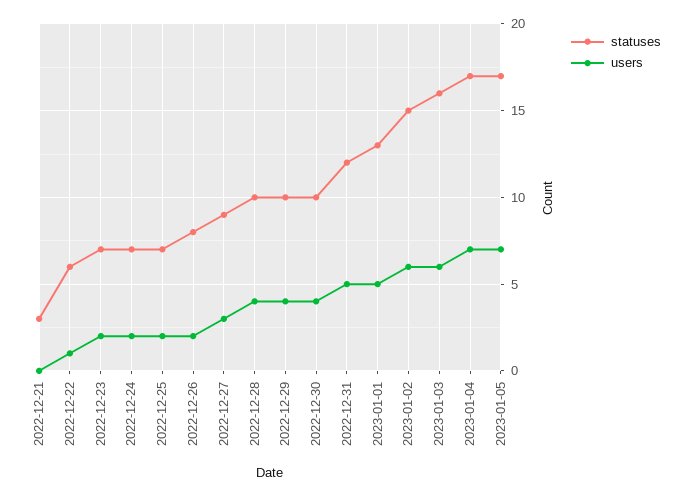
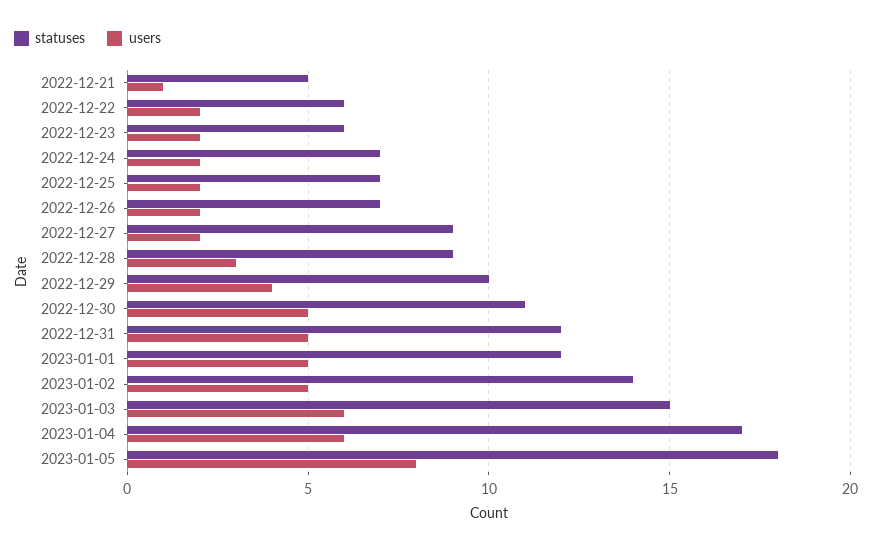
  {
    "statuses": {
-     "2022-12-21": 3,
+     "2022-12-21": 5,
      "2022-12-22": 6,
-     "2022-12-23": 7,
+     "2022-12-23": 6,
      "2022-12-24": 7,
      "2022-12-25": 7,
-     "2022-12-26": 8,
+     "2022-12-26": 7,
      "2022-12-27": 9,
-     "2022-12-28": 10,
+     "2022-12-28": 9,
      "2022-12-29": 10,
-     "2022-12-30": 10,
+     "2022-12-30": 11,
      "2022-12-31": 12,
-     "2023-01-01": 13,
+     "2023-01-01": 12,
-     "2023-01-02": 15,
+     "2023-01-02": 14,
-     "2023-01-03": 16,
+     "2023-01-03": 15,
      "2023-01-04": 17,
-     "2023-01-05": 17
+     "2023-01-05": 18
    },
    "users": {
-     "2022-12-21": 0,
+     "2022-12-21": 1,
-     "2022-12-22": 1,
+     "2022-12-22": 2,
      "2022-12-23": 2,
      "2022-12-24": 2,
      "2022-12-25": 2,
      "2022-12-26": 2,
-     "2022-12-27": 3,
+     "2022-12-27": 2,
-     "2022-12-28": 4,
+     "2022-12-28": 3,
      "2022-12-29": 4,
-     "2022-12-30": 4,
+     "2022-12-30": 5,
      "2022-12-31": 5,
      "2023-01-01": 5,
-     "2023-01-02": 6,
+     "2023-01-02": 5,
      "2023-01-03": 6,
-     "2023-01-04": 7,
+     "2023-01-04": 6,
-     "2023-01-05": 7
+     "2023-01-05": 8
    }
  }

